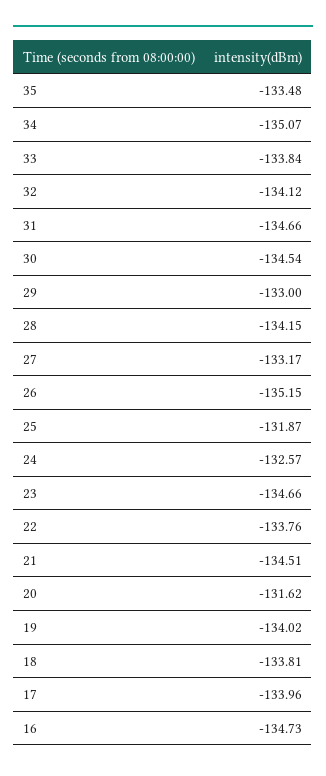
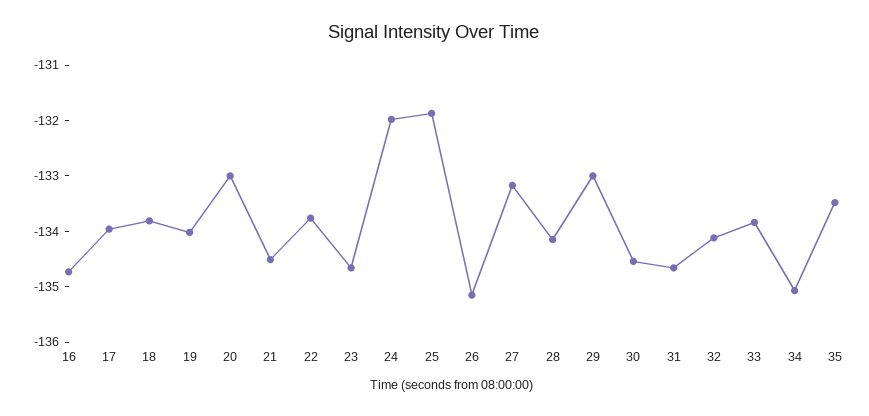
  {
    "35": -133.48,
    "34": -135.07,
    "33": -133.84,
    "32": -134.12,
    "31": -134.66,
    "30": -134.54,
    "29": -133,
    "28": -134.15,
    "27": -133.17,
    "26": -135.15,
    "25": -131.87,
-   "24": -132.57,
+   "24": -132,
    "23": -134.66,
    "22": -133.76,
    "21": -134.51,
-   "20": -131.62,
+   "20": -133,
    "19": -134.02,
    "18": -133.81,
    "17": -133.96,
    "16": -134.73
  }

